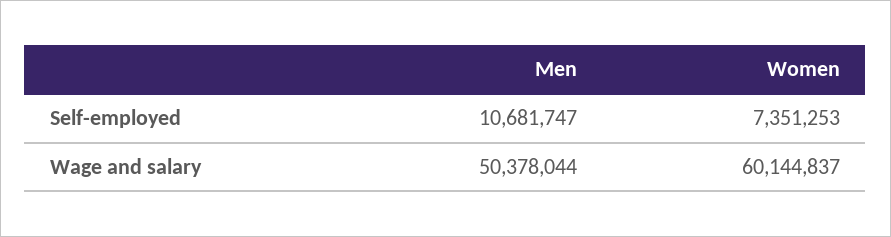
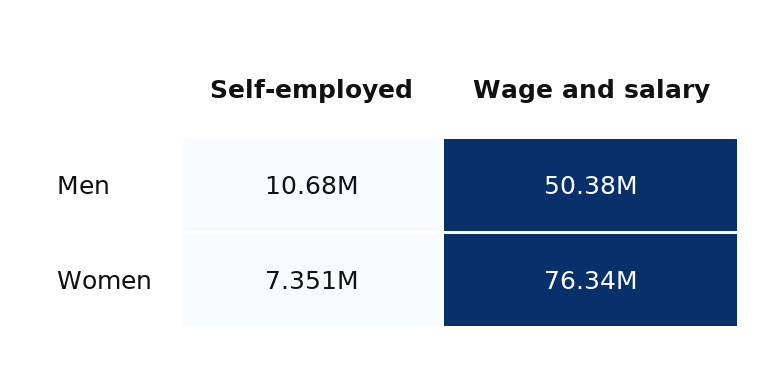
  {
    "Men": {
      "Self-employed": 10681747,
      "Wage and salary": 50378044
    },
    "Women": {
      "Self-employed": 7351253,
-     "Wage and salary": 60144837
+     "Wage and salary": 76340000
    }
  }

